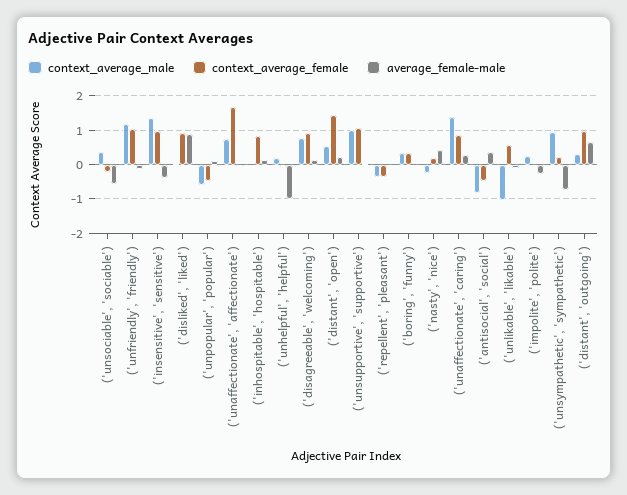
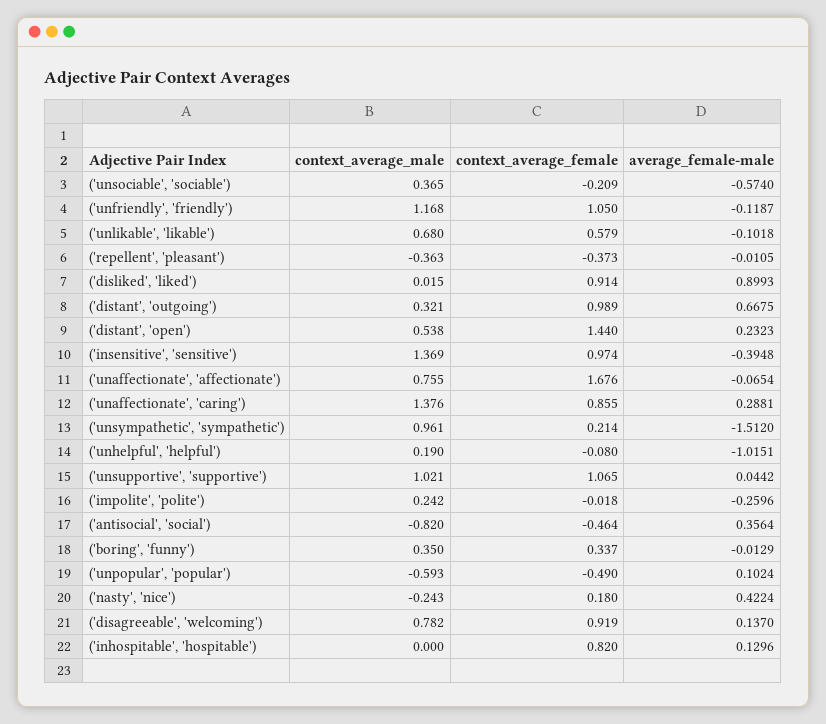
  {
    "context_average_male": {
      "('unsociable', 'sociable')": 0.365,
      "('unfriendly', 'friendly')": 1.168,
      "('insensitive', 'sensitive')": 1.369,
      "('disliked', 'liked')": 0.015,
      "('unpopular', 'popular')": -0.593,
      "('unaffectionate', 'affectionate')": 0.755,
      "('inhospitable', 'hospitable')": 0,
      "('unhelpful', 'helpful')": 0.19,
      "('disagreeable', 'welcoming')": 0.782,
      "('distant', 'open')": 0.538,
      "('unsupportive', 'supportive')": 1.021,
      "('repellent', 'pleasant')": -0.363,
      "('boring', 'funny')": 0.35,
      "('nasty', 'nice')": -0.243,
      "('unaffectionate', 'caring')": 1.376,
      "('antisocial', 'social')": -0.82,
-     "('unlikable', 'likable')": -1,
+     "('unlikable', 'likable')": 0.68,
      "('impolite', 'polite')": 0.242,
      "('unsympathetic', 'sympathetic')": 0.961,
      "('distant', 'outgoing')": 0.321
    },
    "context_average_female": {
      "('unsociable', 'sociable')": -0.209,
      "('unfriendly', 'friendly')": 1.05,
      "('insensitive', 'sensitive')": 0.974,
      "('disliked', 'liked')": 0.914,
      "('unpopular', 'popular')": -0.49,
      "('unaffectionate', 'affectionate')": 1.676,
      "('inhospitable', 'hospitable')": 0.82,
      "('unhelpful', 'helpful')": -0.08,
      "('disagreeable', 'welcoming')": 0.919,
      "('distant', 'open')": 1.44,
      "('unsupportive', 'supportive')": 1.065,
      "('repellent', 'pleasant')": -0.373,
      "('boring', 'funny')": 0.337,
      "('nasty', 'nice')": 0.18,
      "('unaffectionate', 'caring')": 0.855,
      "('antisocial', 'social')": -0.464,
      "('unlikable', 'likable')": 0.579,
      "('impolite', 'polite')": -0.018,
      "('unsympathetic', 'sympathetic')": 0.214,
      "('distant', 'outgoing')": 0.989
    },
    "average_female-male": {
      "('unsociable', 'sociable')": -0.574,
      "('unfriendly', 'friendly')": -0.1187,
      "('insensitive', 'sensitive')": -0.3948,
      "('disliked', 'liked')": 0.8993,
      "('unpopular', 'popular')": 0.1024,
      "('unaffectionate', 'affectionate')": -0.0654,
      "('inhospitable', 'hospitable')": 0.1296,
      "('unhelpful', 'helpful')": -1.0151,
      "('disagreeable', 'welcoming')": 0.137,
      "('distant', 'open')": 0.2323,
      "('unsupportive', 'supportive')": 0.0442,
      "('repellent', 'pleasant')": -0.0105,
      "('boring', 'funny')": -0.0129,
      "('nasty', 'nice')": 0.4224,
      "('unaffectionate', 'caring')": 0.2881,
      "('antisocial', 'social')": 0.3564,
      "('unlikable', 'likable')": -0.1018,
      "('impolite', 'polite')": -0.2596,
-     "('unsympathetic', 'sympathetic')": -0.8,
+     "('unsympathetic', 'sympathetic')": -1.512,
      "('distant', 'outgoing')": 0.6675
    }
  }

